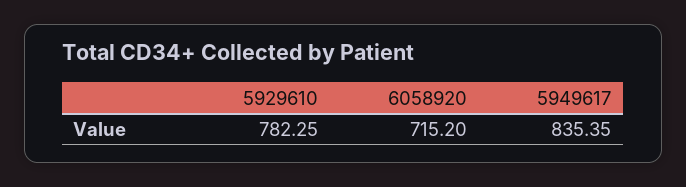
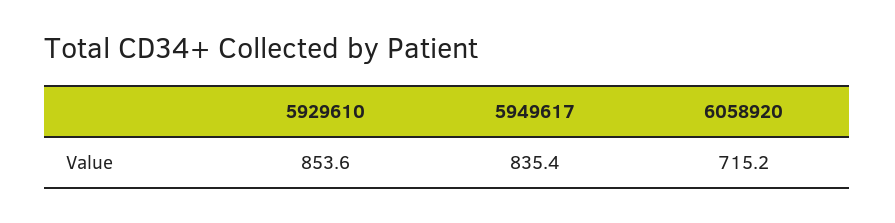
  {
-   "5929610": 782.25,
+   "5929610": 853.6,
    "6058920": 715.2,
    "5949617": 835.35
  }

